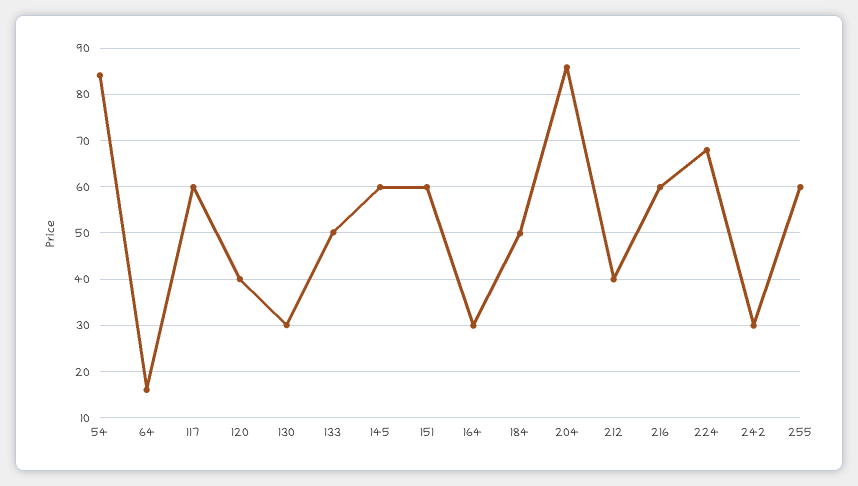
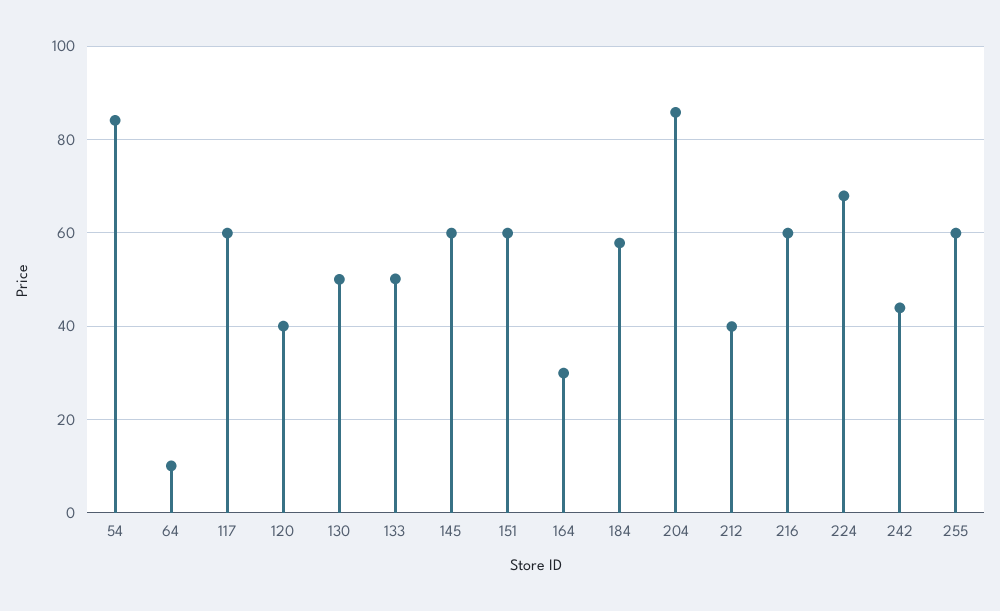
  {
    "54": 84,
-   "64": 16,
+   "64": 10,
    "117": 60,
    "120": 40,
-   "130": 30,
+   "130": 50,
    "133": 50,
    "145": 60,
    "151": 60,
    "164": 30,
-   "184": 50,
+   "184": 58,
    "204": 86,
    "212": 40,
    "216": 60,
    "224": 68,
-   "242": 30,
+   "242": 44,
    "255": 60
  }

